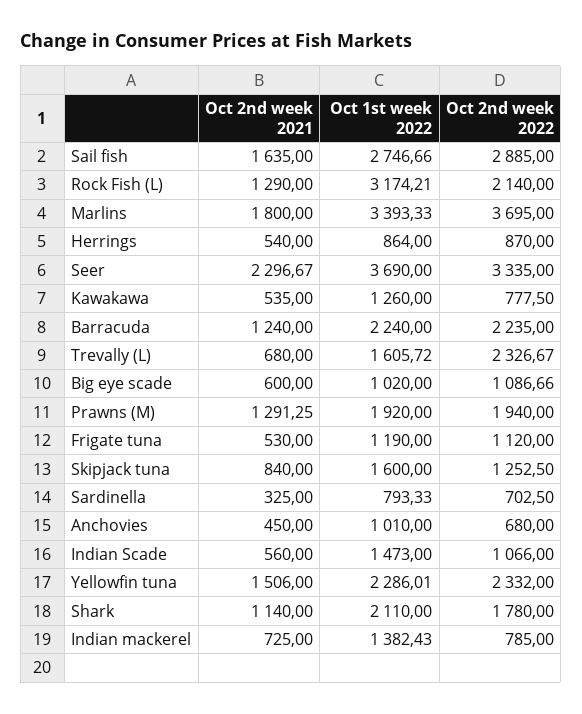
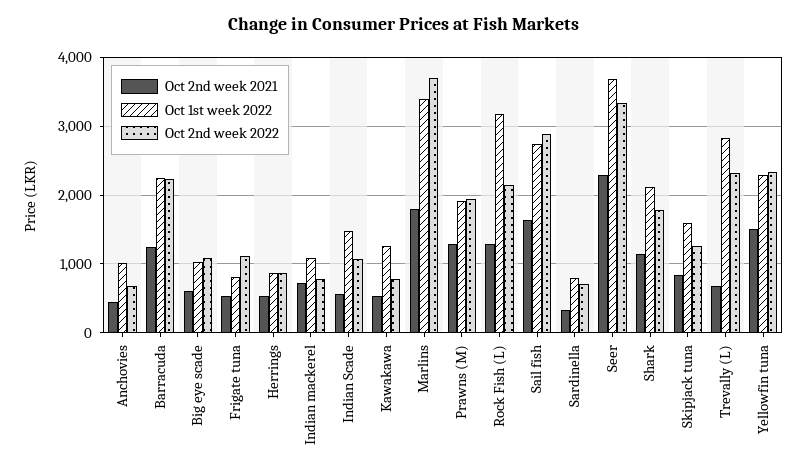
  {
    "Oct 2nd week 2021": {
      "Sail fish": 1635,
      "Rock Fish (L)": 1290,
      "Marlins": 1800,
      "Herrings": 540,
      "Seer": 2296.67,
      "Kawakawa": 535,
      "Barracuda": 1240,
      "Trevally (L)": 680,
      "Big eye scade": 600,
      "Prawns (M)": 1291.25,
      "Frigate tuna": 530,
      "Skipjack tuna": 840,
      "Sardinella": 325,
      "Anchovies": 450,
      "Indian Scade": 560,
      "Yellowfin tuna": 1506,
      "Shark": 1140,
      "Indian mackerel": 725
    },
    "Oct 1st week 2022": {
      "Sail fish": 2746.66,
      "Rock Fish (L)": 3174.21,
      "Marlins": 3393.33,
      "Herrings": 864,
      "Seer": 3690,
      "Kawakawa": 1260,
      "Barracuda": 2240,
-     "Trevally (L)": 1605.72,
+     "Trevally (L)": 2800,
      "Big eye scade": 1020,
      "Prawns (M)": 1920,
-     "Frigate tuna": 1190,
+     "Frigate tuna": 800,
      "Skipjack tuna": 1600,
      "Sardinella": 793.33,
      "Anchovies": 1010,
      "Indian Scade": 1473,
      "Yellowfin tuna": 2286.01,
      "Shark": 2110,
-     "Indian mackerel": 1382.43
+     "Indian mackerel": 1100
    },
    "Oct 2nd week 2022": {
      "Sail fish": 2885,
      "Rock Fish (L)": 2140,
      "Marlins": 3695,
      "Herrings": 870,
      "Seer": 3335,
      "Kawakawa": 777.5,
      "Barracuda": 2235,
      "Trevally (L)": 2326.67,
      "Big eye scade": 1086.66,
      "Prawns (M)": 1940,
      "Frigate tuna": 1120,
      "Skipjack tuna": 1252.5,
      "Sardinella": 702.5,
      "Anchovies": 680,
      "Indian Scade": 1066,
      "Yellowfin tuna": 2332,
      "Shark": 1780,
      "Indian mackerel": 785
    }
  }

